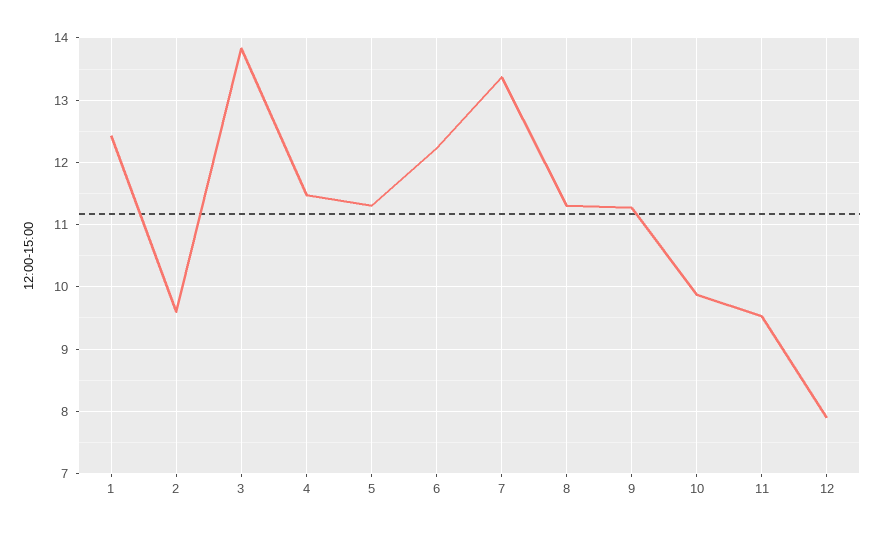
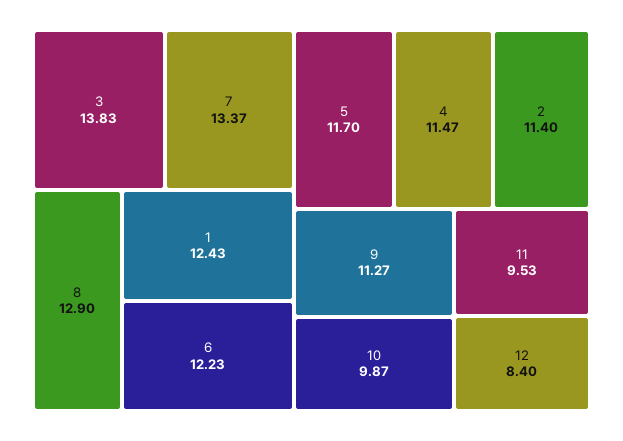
  {
    "1": 12.43,
-   "2": 9.6,
+   "2": 11.4,
    "3": 13.83,
    "4": 11.47,
-   "5": 11.3,
+   "5": 11.7,
    "6": 12.23,
    "7": 13.37,
-   "8": 11.3,
+   "8": 12.9,
    "9": 11.27,
    "10": 9.87,
    "11": 9.53,
-   "12": 7.9
+   "12": 8.4
  }

